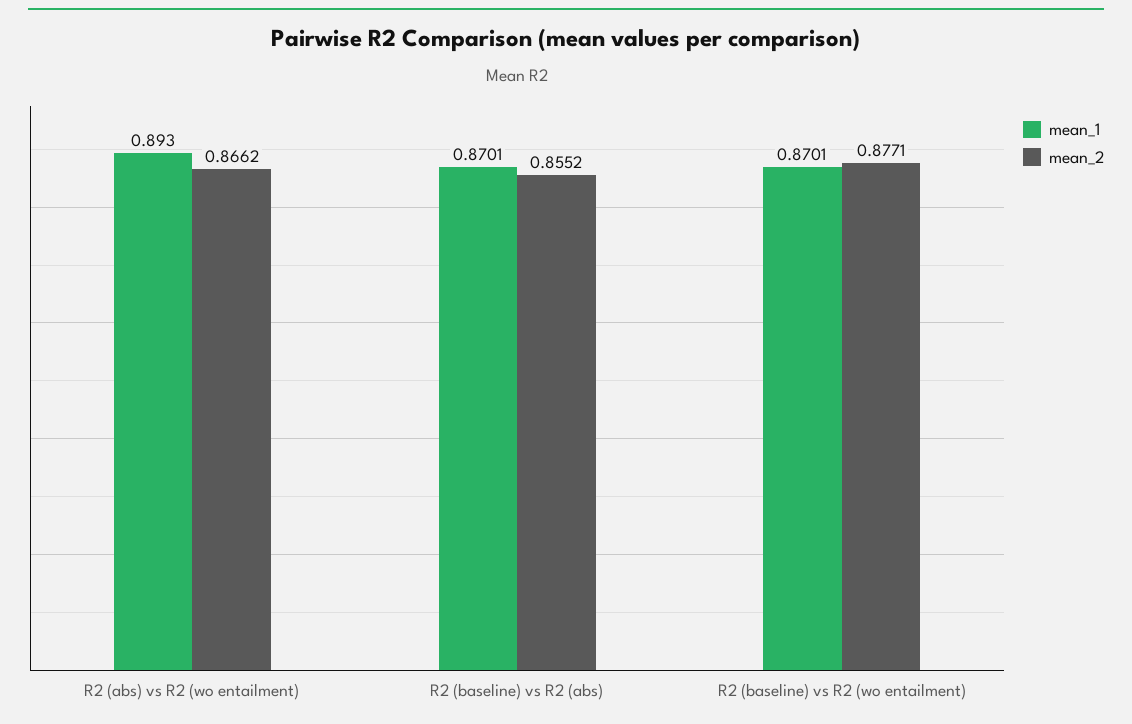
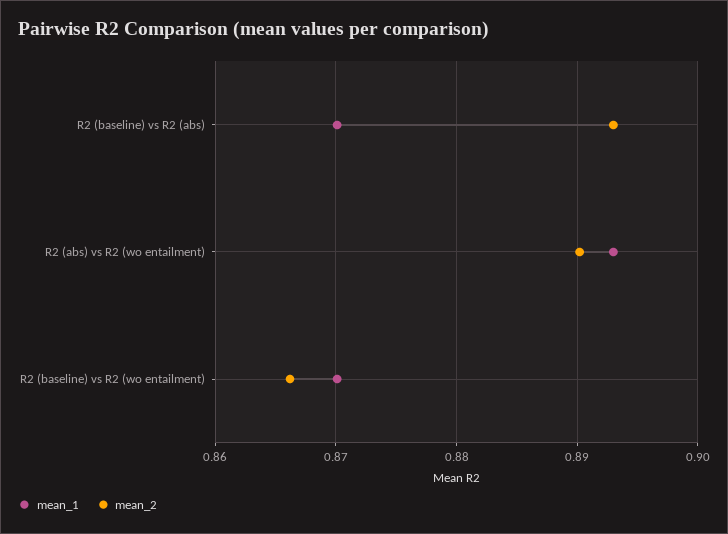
  {
    "mean_1": {
      "R2 (abs) vs R2 (wo entailment)": 0.893,
      "R2 (baseline) vs R2 (abs)": 0.8701,
      "R2 (baseline) vs R2 (wo entailment)": 0.8701
    },
    "mean_2": {
-     "R2 (abs) vs R2 (wo entailment)": 0.8662,
+     "R2 (abs) vs R2 (wo entailment)": 0.89,
-     "R2 (baseline) vs R2 (abs)": 0.8552,
+     "R2 (baseline) vs R2 (abs)": 0.893,
-     "R2 (baseline) vs R2 (wo entailment)": 0.8771
+     "R2 (baseline) vs R2 (wo entailment)": 0.866
    }
  }

